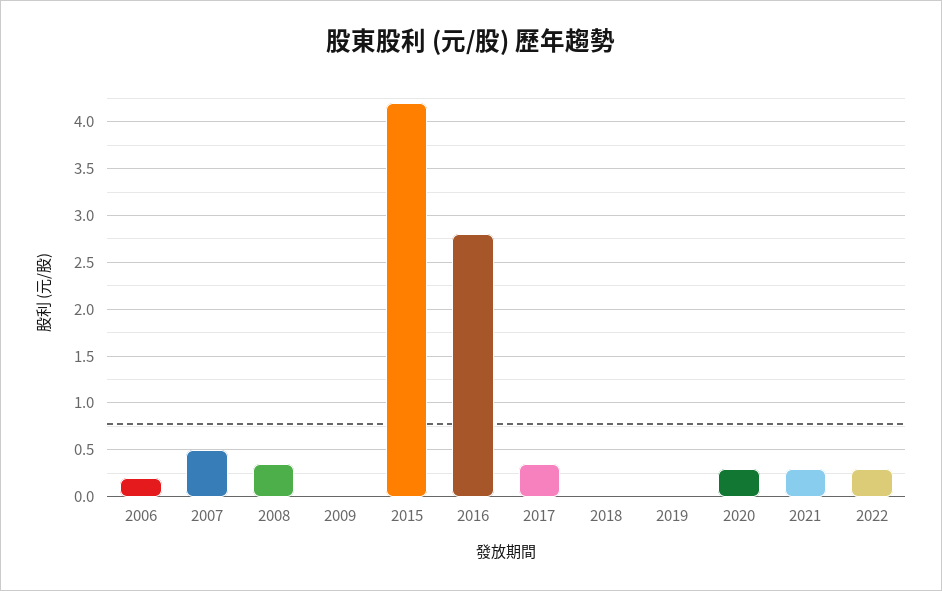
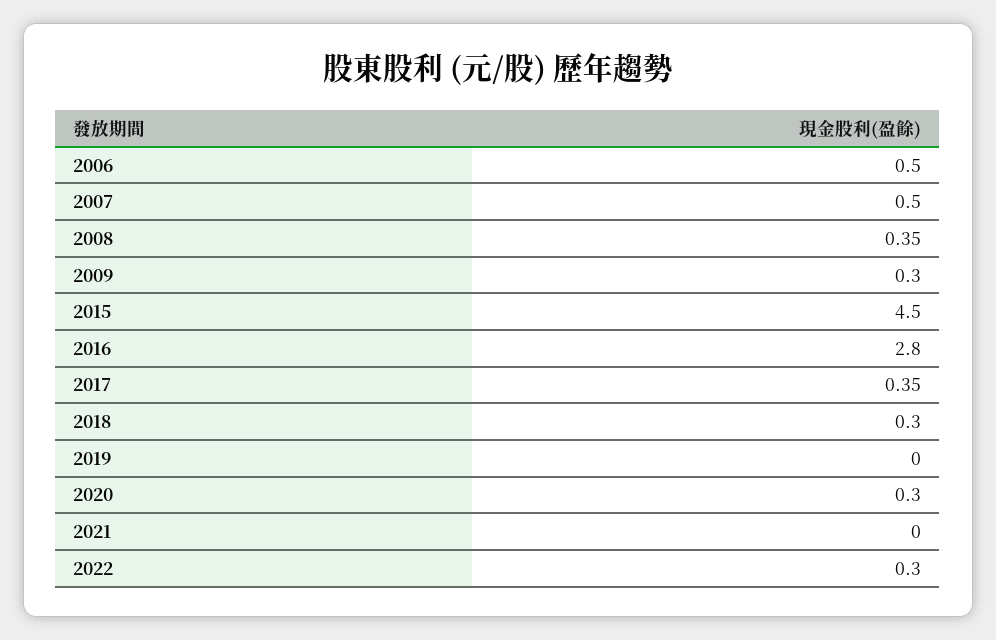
  {
-   "2006": 0.2,
+   "2006": 0.5,
    "2007": 0.5,
    "2008": 0.35,
-   "2009": 0,
+   "2009": 0.3,
-   "2015": 4.2,
+   "2015": 4.5,
    "2016": 2.8,
    "2017": 0.35,
-   "2018": 0,
+   "2018": 0.3,
    "2019": 0,
    "2020": 0.3,
-   "2021": 0.3,
+   "2021": 0,
    "2022": 0.3
  }

